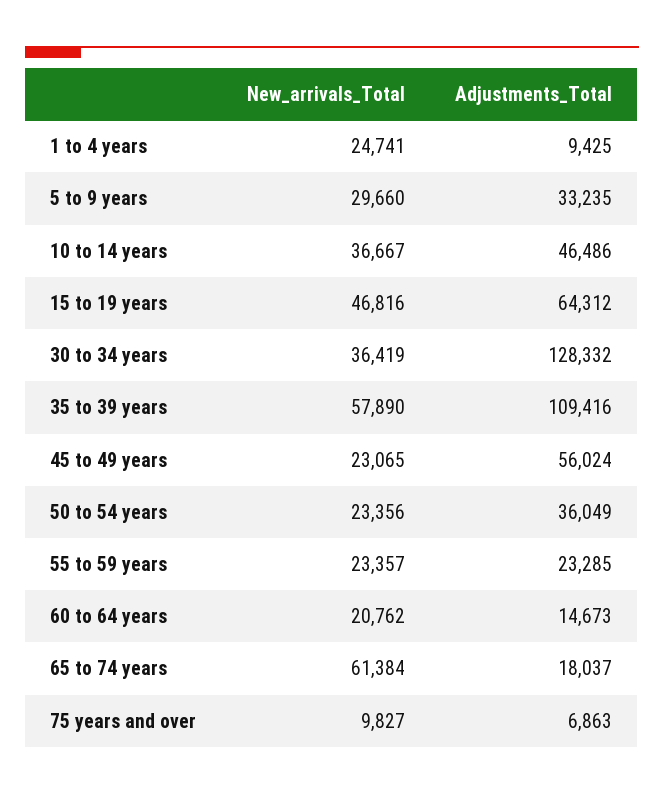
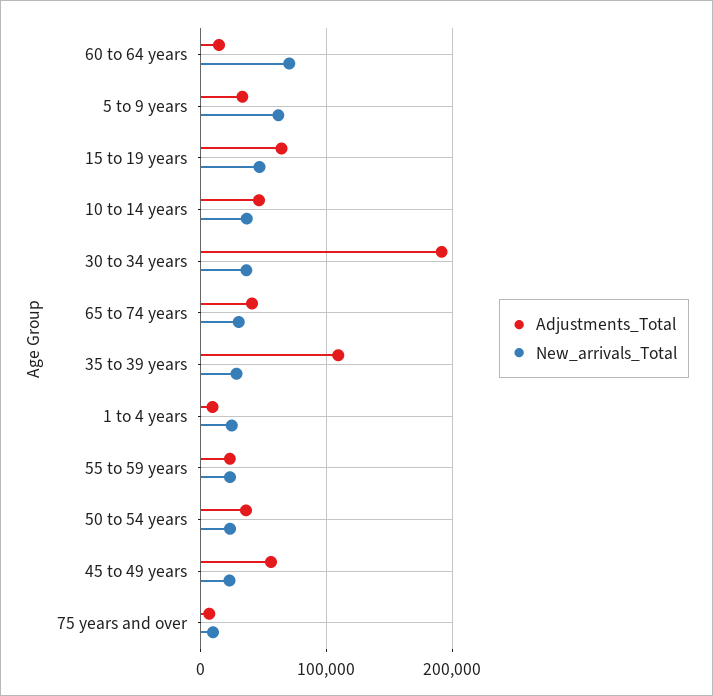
  {
    "New_arrivals_Total": {
      "1 to 4 years": 24741,
-     "5 to 9 years": 29660,
+     "5 to 9 years": 60000,
      "10 to 14 years": 36667,
      "15 to 19 years": 46816,
      "30 to 34 years": 36419,
-     "35 to 39 years": 57890,
+     "35 to 39 years": 30000,
      "45 to 49 years": 23065,
      "50 to 54 years": 23356,
      "55 to 59 years": 23357,
-     "60 to 64 years": 20762,
+     "60 to 64 years": 70000,
-     "65 to 74 years": 61384,
+     "65 to 74 years": 30000,
      "75 years and over": 9827
    },
    "Adjustments_Total": {
      "1 to 4 years": 9425,
      "5 to 9 years": 33235,
      "10 to 14 years": 46486,
      "15 to 19 years": 64312,
-     "30 to 34 years": 128332,
+     "30 to 34 years": 190000,
      "35 to 39 years": 109416,
      "45 to 49 years": 56024,
      "50 to 54 years": 36049,
      "55 to 59 years": 23285,
      "60 to 64 years": 14673,
-     "65 to 74 years": 18037,
+     "65 to 74 years": 40000,
      "75 years and over": 6863
    }
  }

